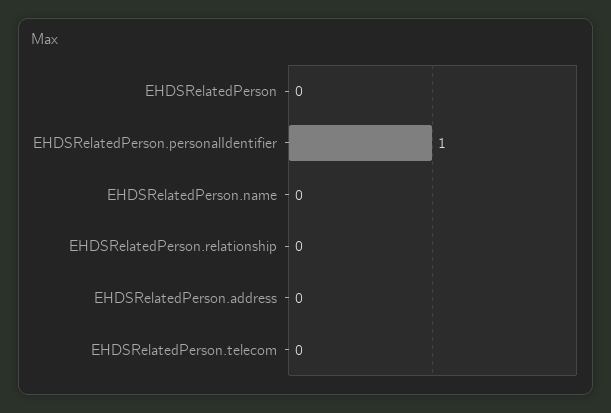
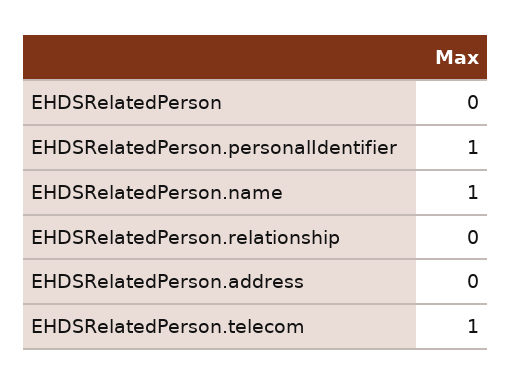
  {
    "EHDSRelatedPerson": 0,
    "EHDSRelatedPerson.personalIdentifier": 1,
-   "EHDSRelatedPerson.name": 0,
+   "EHDSRelatedPerson.name": 1,
    "EHDSRelatedPerson.relationship": 0,
    "EHDSRelatedPerson.address": 0,
-   "EHDSRelatedPerson.telecom": 0
+   "EHDSRelatedPerson.telecom": 1
  }

